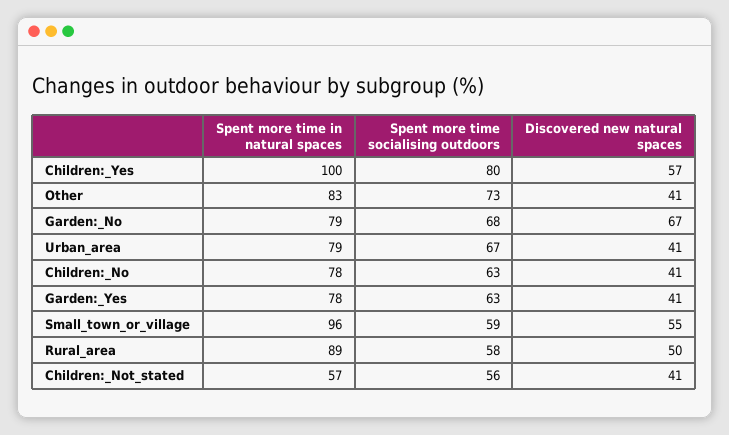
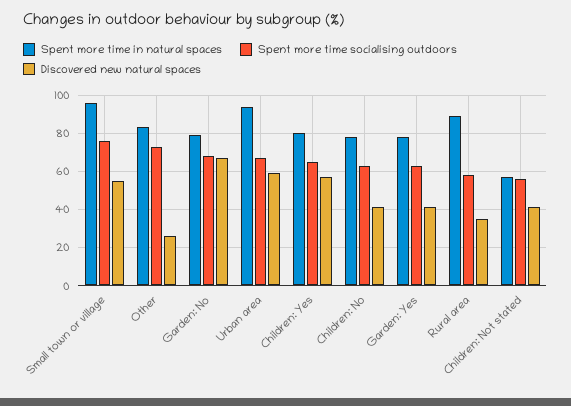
  {
    "Spent more time in natural spaces": {
-     "Children:_Yes": 100,
+     "Children:_Yes": 80,
      "Other": 83,
      "Garden:_No": 79,
-     "Urban_area": 79,
+     "Urban_area": 95,
      "Children:_No": 78,
      "Garden:_Yes": 78,
      "Small_town_or_village": 96,
      "Rural_area": 89,
      "Children:_Not_stated": 57
    },
    "Spent more time socialising outdoors": {
-     "Children:_Yes": 80,
+     "Children:_Yes": 65,
      "Other": 73,
      "Garden:_No": 68,
      "Urban_area": 67,
      "Children:_No": 63,
      "Garden:_Yes": 63,
-     "Small_town_or_village": 59,
+     "Small_town_or_village": 75,
      "Rural_area": 58,
      "Children:_Not_stated": 56
    },
    "Discovered new natural spaces": {
      "Children:_Yes": 57,
-     "Other": 41,
+     "Other": 25,
      "Garden:_No": 67,
-     "Urban_area": 41,
+     "Urban_area": 60,
      "Children:_No": 41,
      "Garden:_Yes": 41,
      "Small_town_or_village": 55,
-     "Rural_area": 50,
+     "Rural_area": 35,
      "Children:_Not_stated": 41
    }
  }

